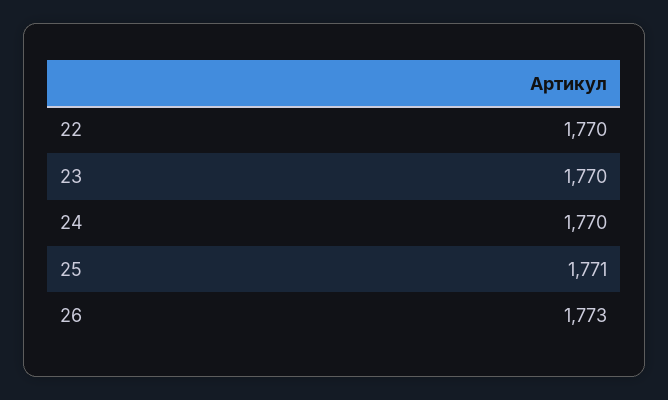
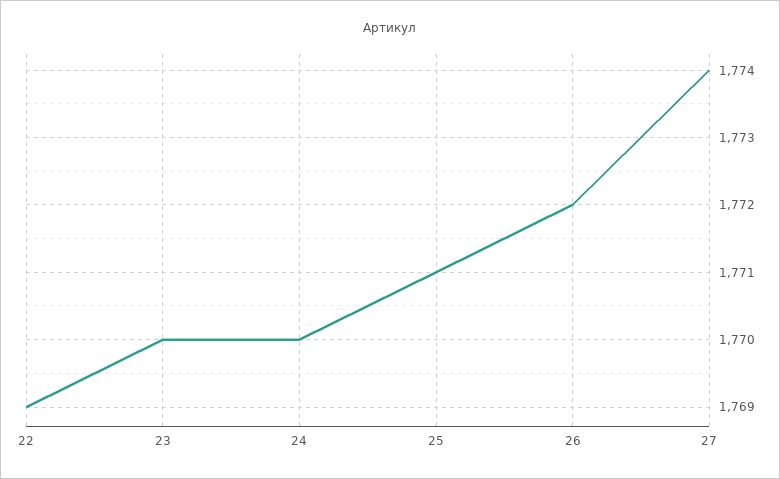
  {
-   "22": 1770,
+   "22": 1769,
    "23": 1770,
    "24": 1770,
    "25": 1771,
-   "26": 1773
+   "26": 1772,
+   "27": 1774
  }

